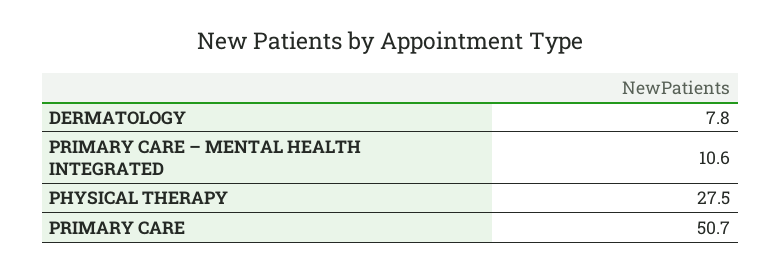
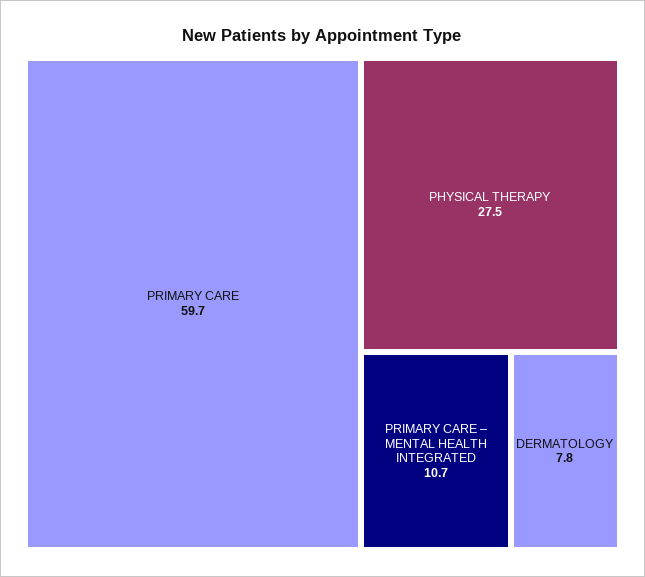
  {
    "DERMATOLOGY": 7.8,
-   "PRIMARY CARE – MENTAL HEALTH INTEGRATED": 10.6,
+   "PRIMARY CARE – MENTAL HEALTH INTEGRATED": 10.7,
    "PHYSICAL THERAPY": 27.5,
-   "PRIMARY CARE": 50.7
+   "PRIMARY CARE": 59.7
  }

